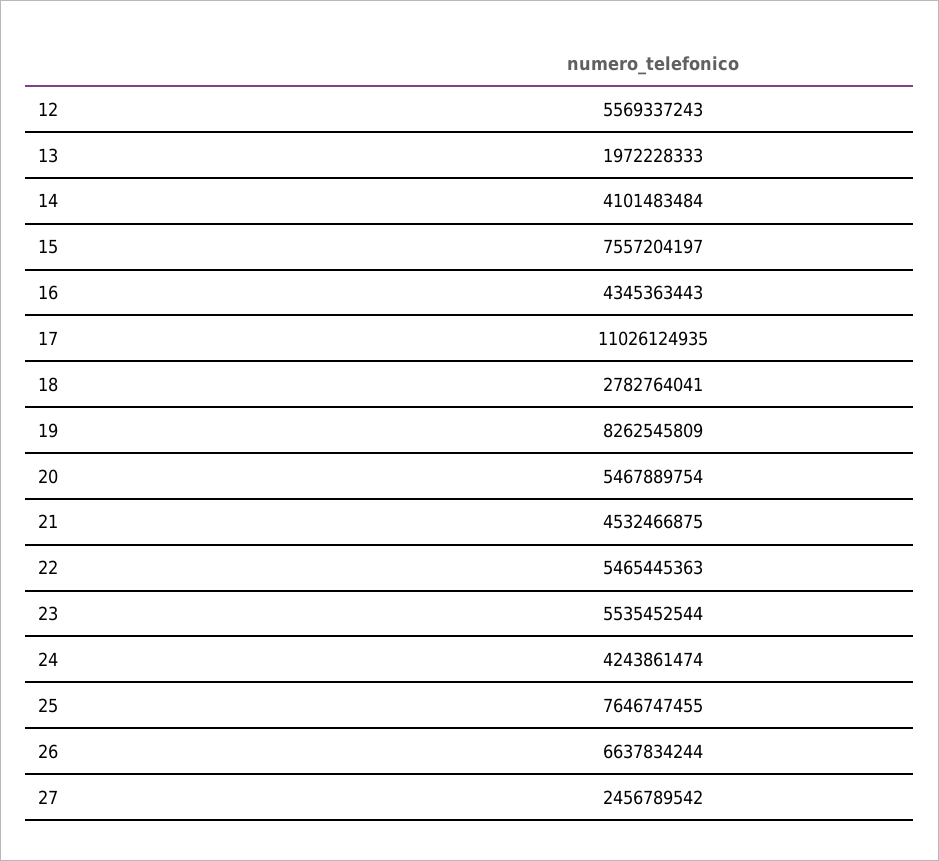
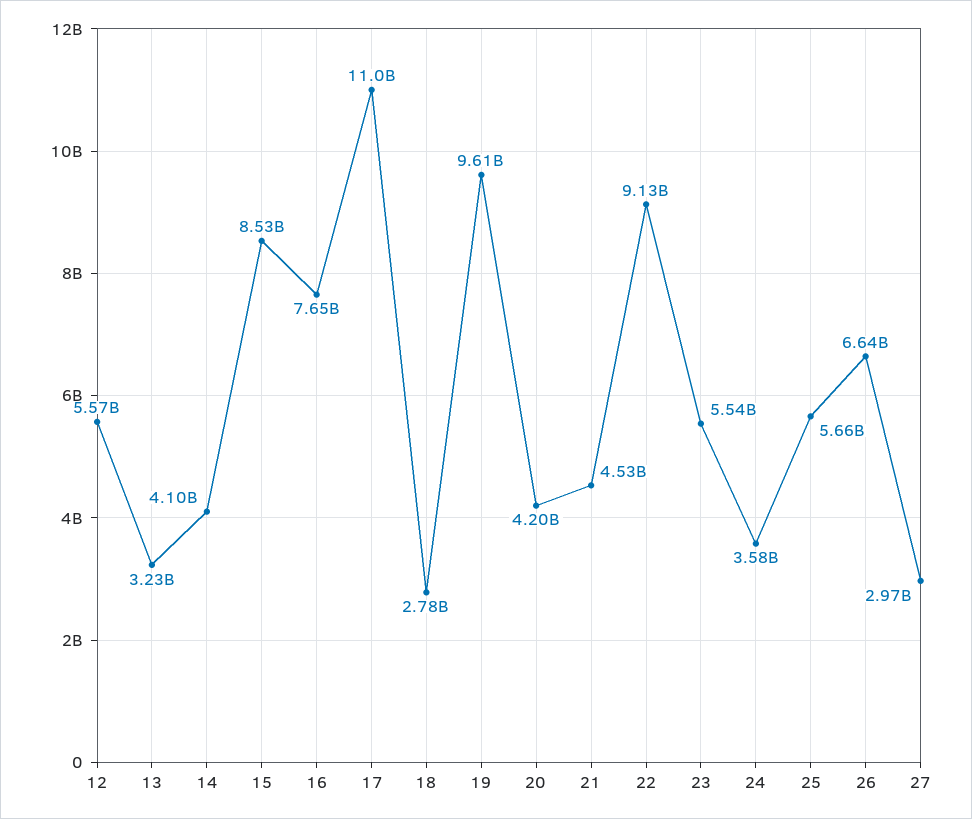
  {
    "12": 5569337243,
-   "13": 1972228333,
+   "13": 3230000000,
    "14": 4101483484,
-   "15": 7557204197,
+   "15": 8530000000,
-   "16": 4345363443,
+   "16": 7650000000,
    "17": 11026124935,
    "18": 2782764041,
-   "19": 8262545809,
+   "19": 9610000000,
-   "20": 5467889754,
+   "20": 4200000000,
    "21": 4532466875,
-   "22": 5465445363,
+   "22": 9130000000,
    "23": 5535452544,
-   "24": 4243861474,
+   "24": 3580000000,
-   "25": 7646747455,
+   "25": 5660000000,
    "26": 6637834244,
-   "27": 2456789542
+   "27": 2970000000
  }

